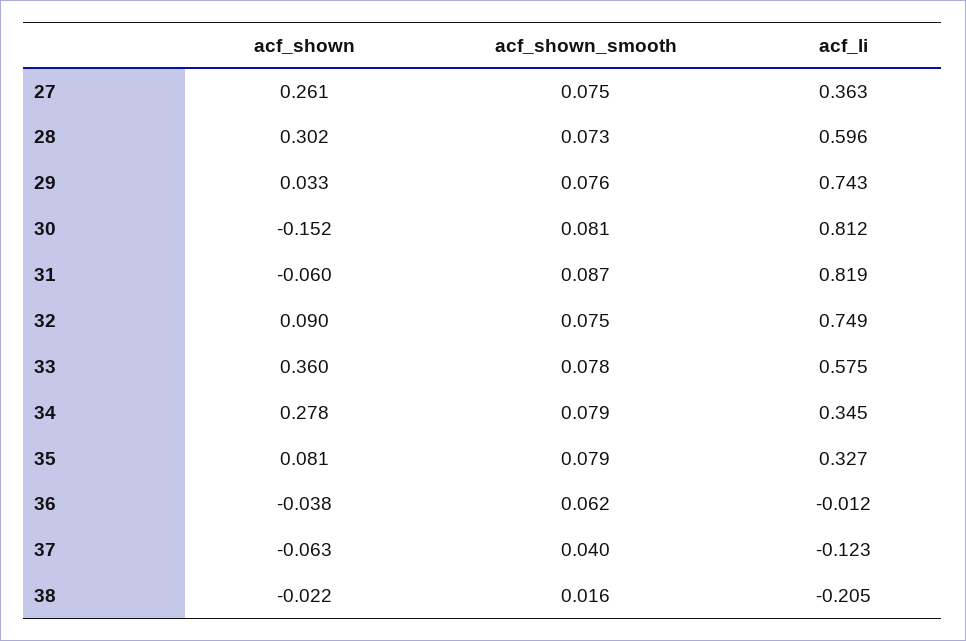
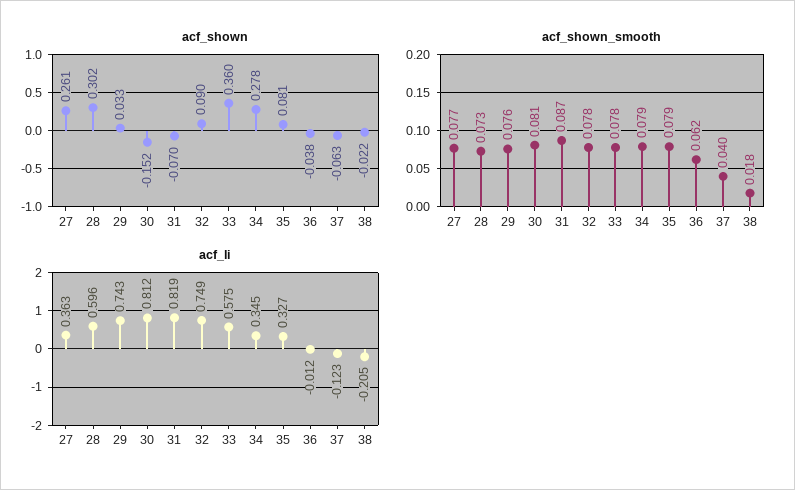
  {
    "acf_shown": {
      "27": 0.261,
      "28": 0.302,
      "29": 0.033,
      "30": -0.152,
-     "31": -0.06,
+     "31": -0.07,
      "32": 0.09,
      "33": 0.36,
      "34": 0.278,
      "35": 0.081,
      "36": -0.038,
      "37": -0.063,
      "38": -0.022
    },
    "acf_shown_smooth": {
-     "27": 0.075,
+     "27": 0.077,
      "28": 0.073,
      "29": 0.076,
      "30": 0.081,
      "31": 0.087,
-     "32": 0.075,
+     "32": 0.078,
      "33": 0.078,
      "34": 0.079,
      "35": 0.079,
      "36": 0.062,
      "37": 0.04,
-     "38": 0.016
+     "38": 0.018
    },
    "acf_li": {
      "27": 0.363,
      "28": 0.596,
      "29": 0.743,
      "30": 0.812,
      "31": 0.819,
      "32": 0.749,
      "33": 0.575,
      "34": 0.345,
      "35": 0.327,
      "36": -0.012,
      "37": -0.123,
      "38": -0.205
    }
  }

